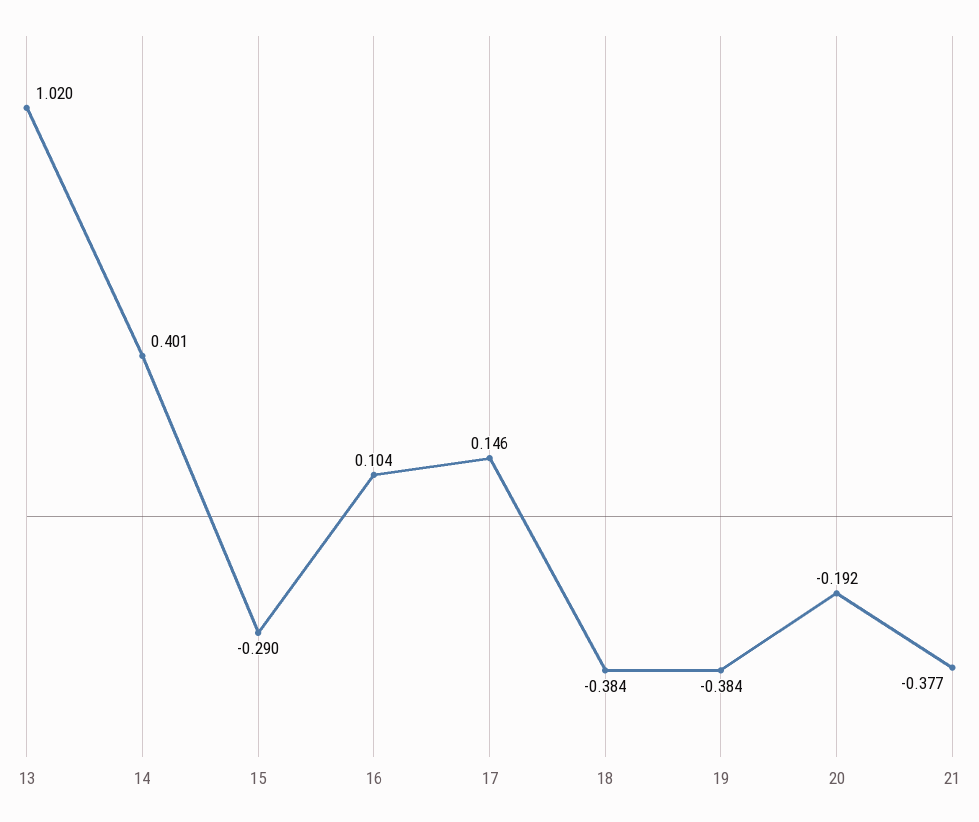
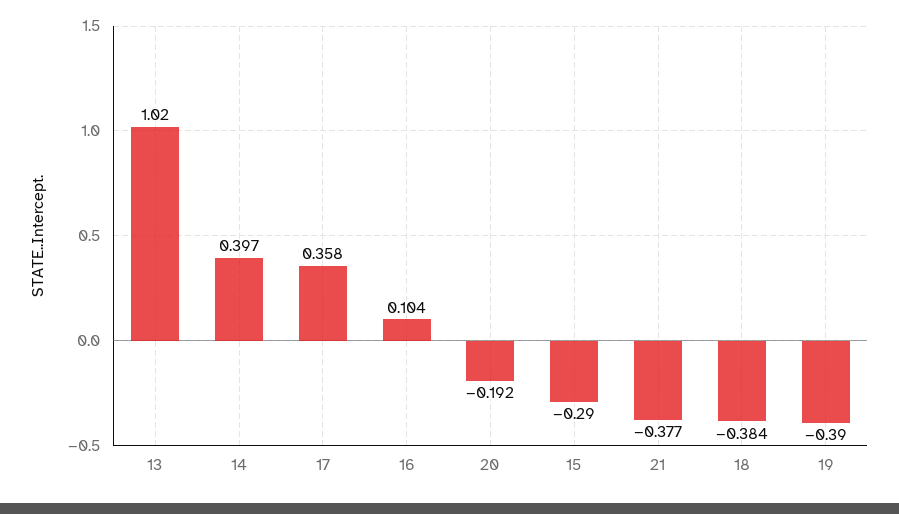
  {
    "13": 1.02,
-   "14": 0.401,
+   "14": 0.397,
    "15": -0.29,
    "16": 0.104,
-   "17": 0.146,
+   "17": 0.358,
    "18": -0.384,
-   "19": -0.384,
+   "19": -0.39,
    "20": -0.192,
    "21": -0.377
  }

